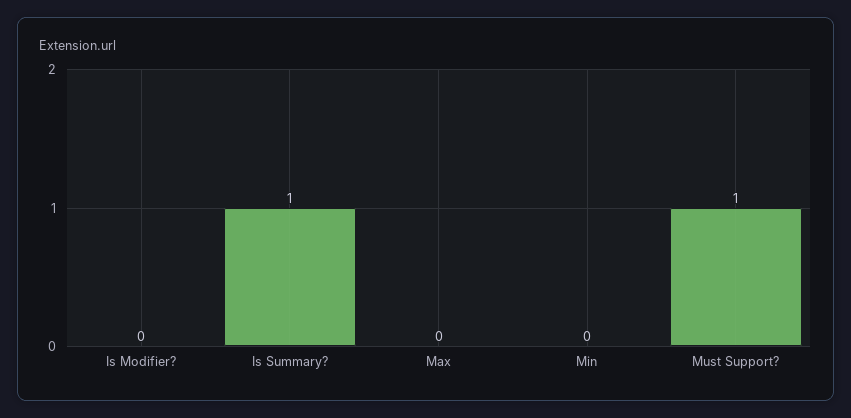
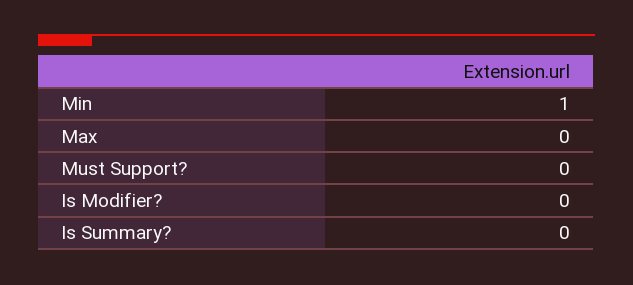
  {
    "Is Modifier?": 0,
-   "Is Summary?": 1,
+   "Is Summary?": 0,
    "Max": 0,
-   "Min": 0,
+   "Min": 1,
-   "Must Support?": 1
+   "Must Support?": 0
  }

